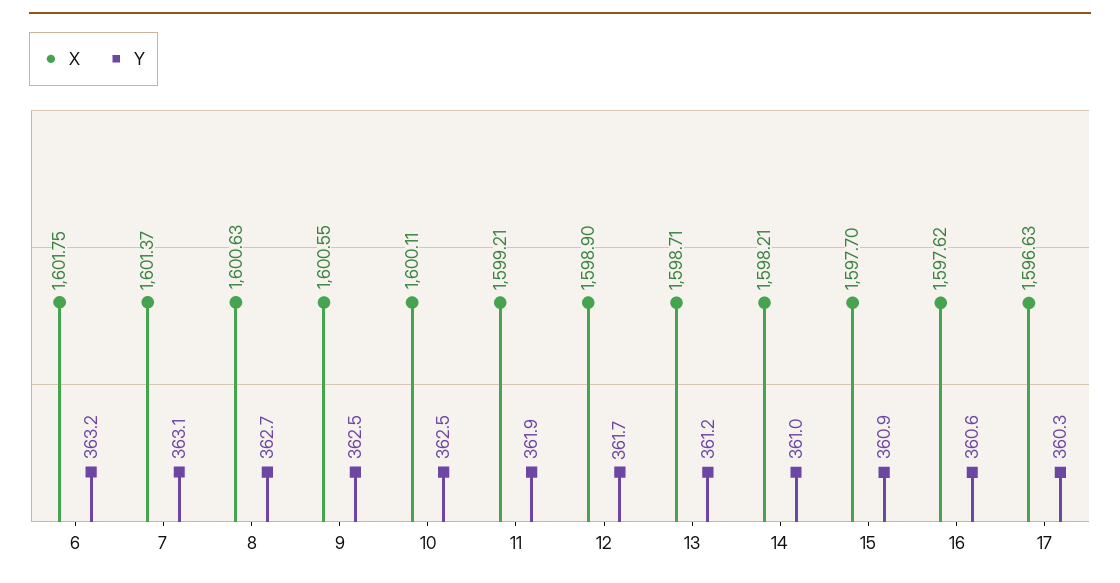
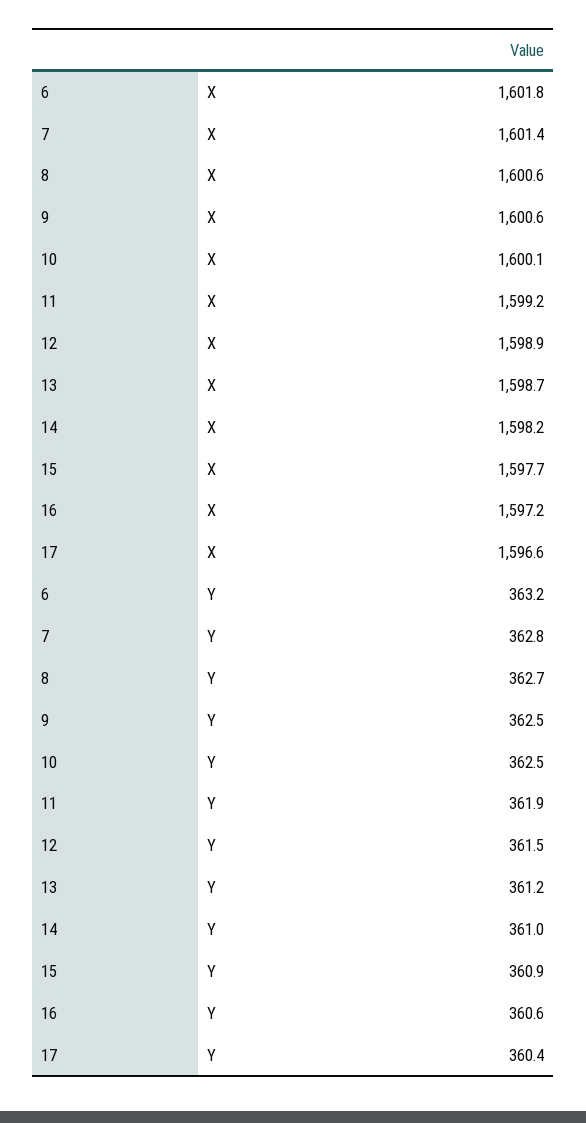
  {
    "X": {
      "6": 1601.75,
      "7": 1601.37,
      "8": 1600.63,
      "9": 1600.55,
      "10": 1600.11,
      "11": 1599.21,
      "12": 1598.9,
      "13": 1598.71,
      "14": 1598.21,
      "15": 1597.7,
-     "16": 1597.62,
+     "16": 1597.2,
      "17": 1596.63
    },
    "Y": {
      "6": 363.2,
-     "7": 363.1,
+     "7": 362.8,
      "8": 362.7,
      "9": 362.5,
      "10": 362.5,
      "11": 361.9,
-     "12": 361.7,
+     "12": 361.5,
      "13": 361.2,
      "14": 361,
      "15": 360.9,
      "16": 360.6,
-     "17": 360.3
+     "17": 360.4
    }
  }

